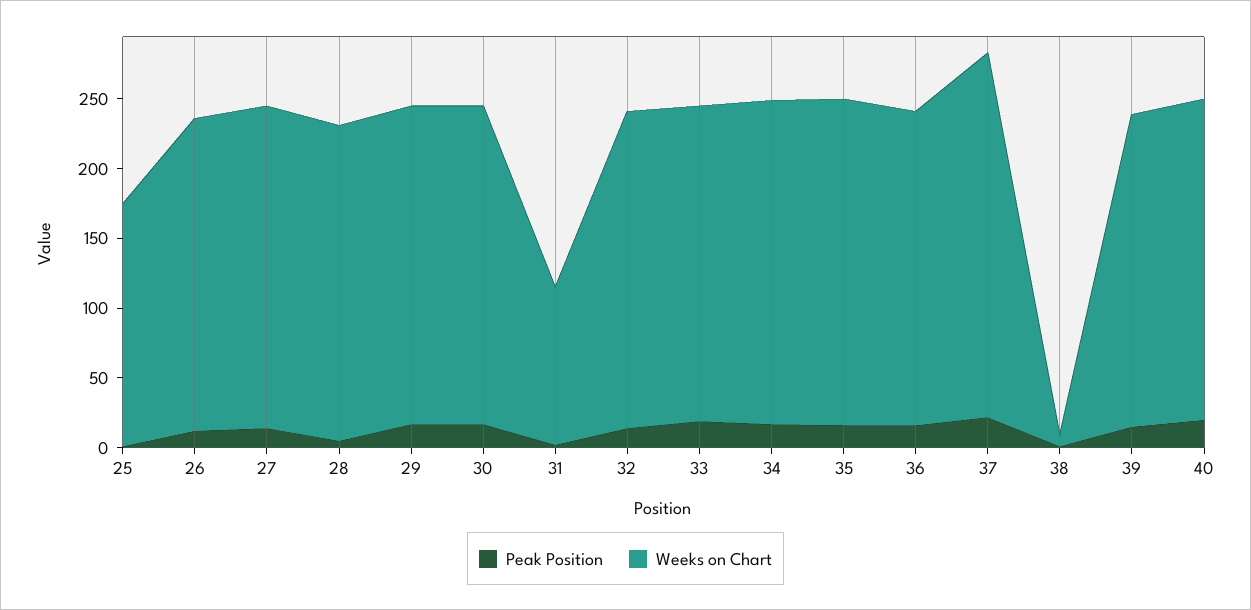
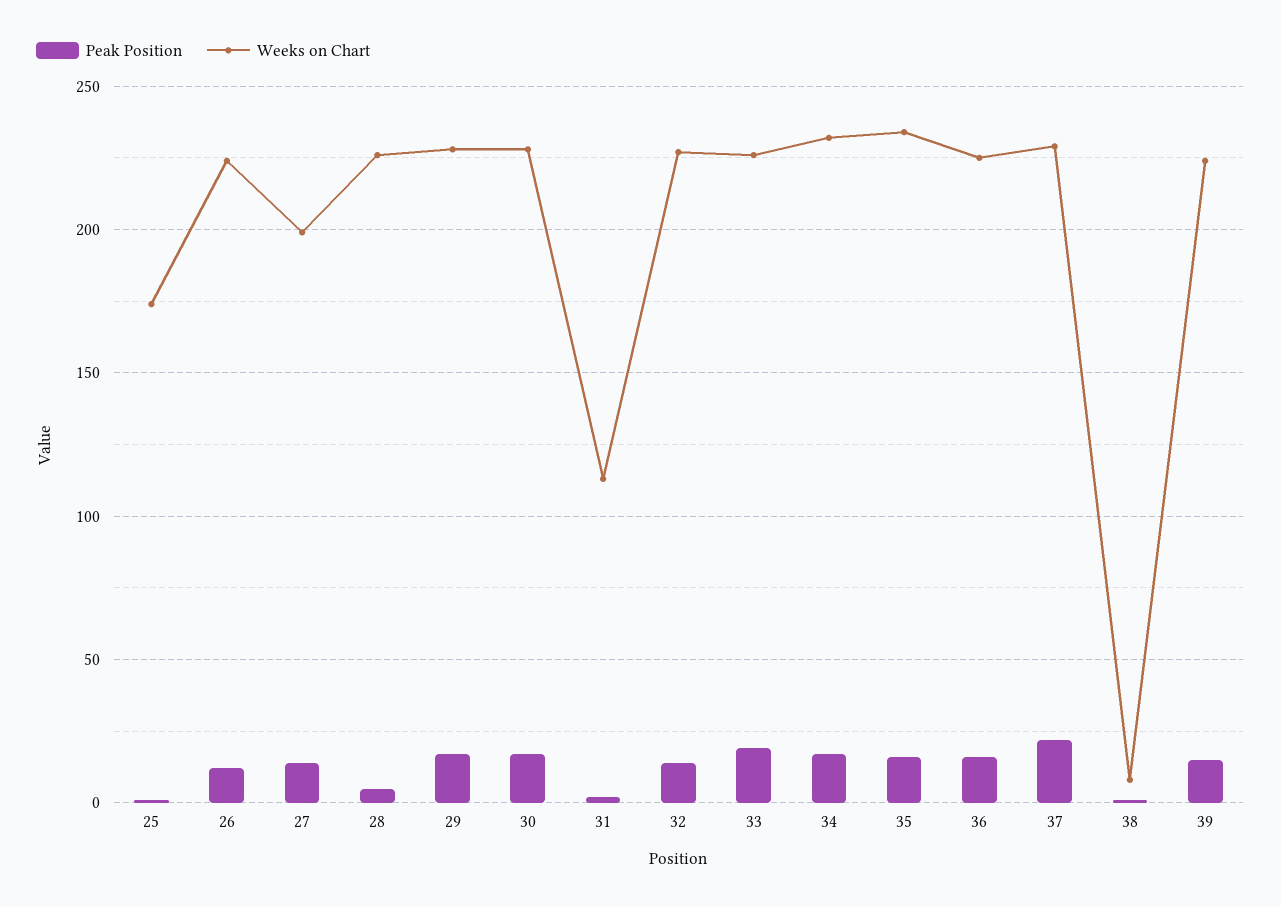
  {
    "Peak Position": {
      "25": 0,
      "26": 10,
      "27": 15,
      "28": 5,
      "29": 15,
      "30": 15,
      "31": 0,
      "32": 15,
      "33": 20,
      "34": 15,
      "35": 15,
      "36": 15,
      "37": 20,
      "38": 0,
-     "39": 15,
+     "39": 15
-     "40": 20
    },
    "Weeks on Chart": {
      "25": 175,
      "26": 225,
-     "27": 230,
+     "27": 200,
      "28": 225,
      "29": 230,
      "30": 230,
      "31": 115,
      "32": 225,
      "33": 225,
      "34": 230,
      "35": 235,
      "36": 225,
-     "37": 260,
+     "37": 230,
      "38": 10,
-     "39": 225,
+     "39": 225
-     "40": 230
    }
  }

